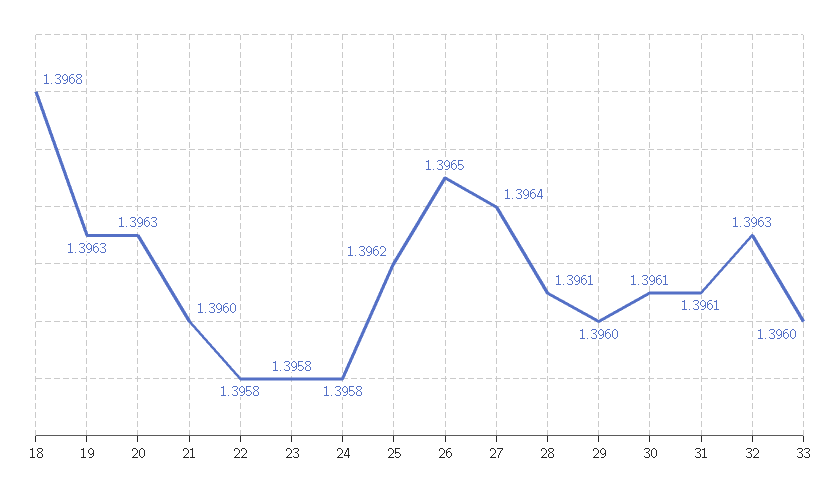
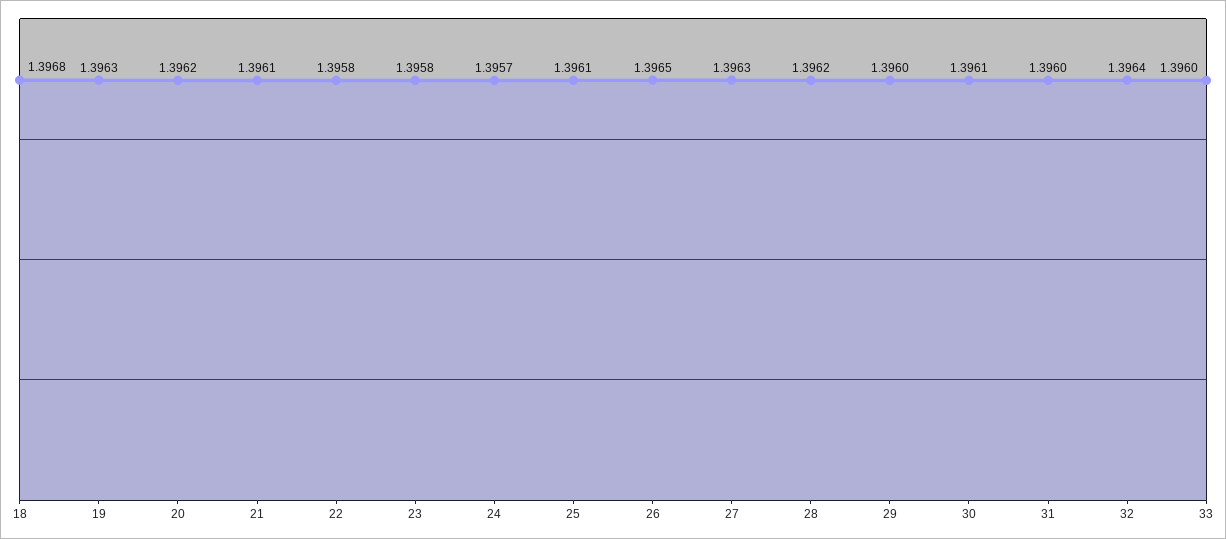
  {
    "18": 1.3968,
    "19": 1.3963,
-   "20": 1.3963,
+   "20": 1.3962,
-   "21": 1.396,
+   "21": 1.3961,
    "22": 1.3958,
    "23": 1.3958,
-   "24": 1.3958,
+   "24": 1.3957,
-   "25": 1.3962,
+   "25": 1.3961,
    "26": 1.3965,
-   "27": 1.3964,
+   "27": 1.3963,
-   "28": 1.3961,
+   "28": 1.3962,
    "29": 1.396,
    "30": 1.3961,
-   "31": 1.3961,
+   "31": 1.396,
-   "32": 1.3963,
+   "32": 1.3964,
    "33": 1.396
  }

